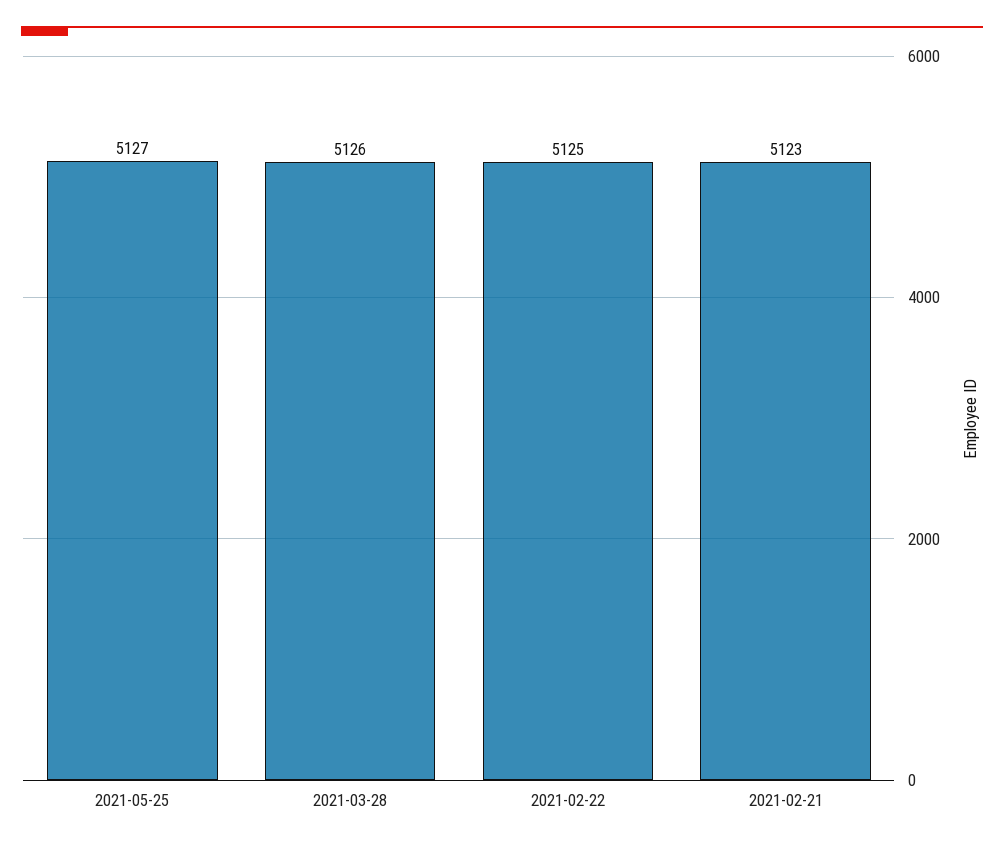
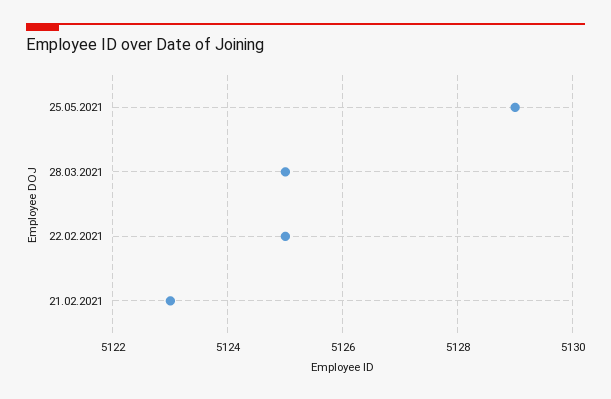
  {
-   "2021-05-25": 5127,
+   "2021-05-25": 5129,
-   "2021-03-28": 5126,
+   "2021-03-28": 5125,
    "2021-02-22": 5125,
    "2021-02-21": 5123
  }

